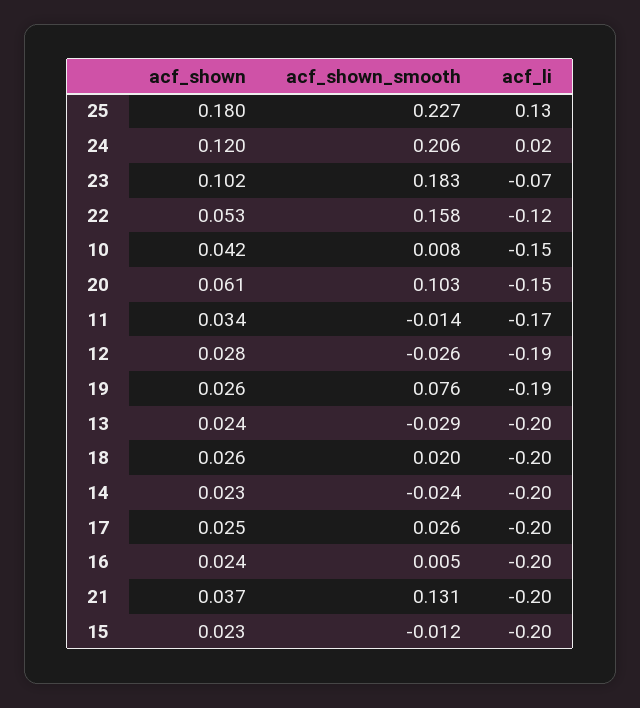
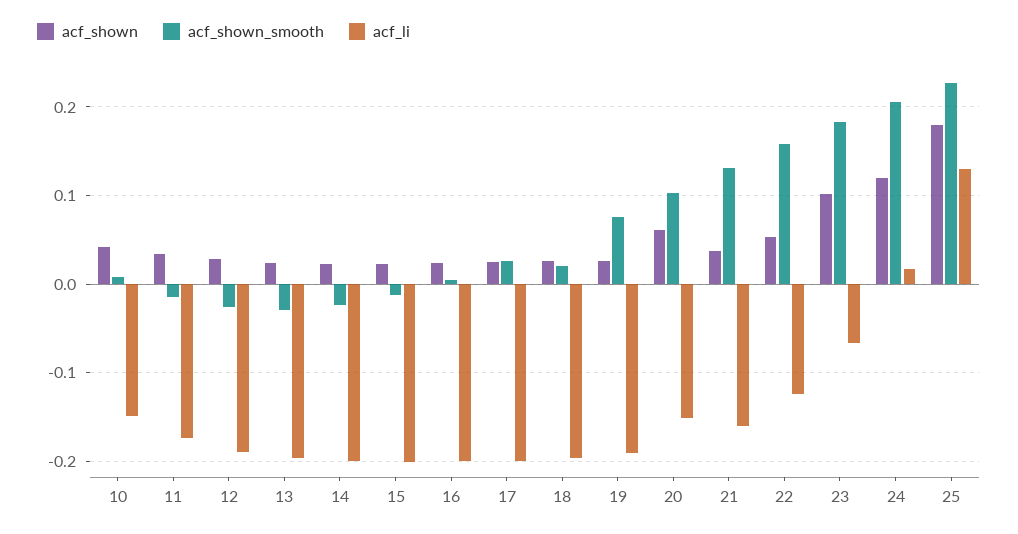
  {
    "acf_shown": {
      "25": 0.18,
      "24": 0.12,
      "23": 0.102,
      "22": 0.053,
      "10": 0.042,
      "20": 0.061,
      "11": 0.034,
      "12": 0.028,
      "19": 0.026,
      "13": 0.024,
      "18": 0.026,
      "14": 0.023,
      "17": 0.025,
      "16": 0.024,
      "21": 0.037,
      "15": 0.023
    },
    "acf_shown_smooth": {
      "25": 0.227,
      "24": 0.206,
      "23": 0.183,
      "22": 0.158,
      "10": 0.008,
      "20": 0.103,
      "11": -0.014,
      "12": -0.026,
      "19": 0.076,
      "13": -0.029,
      "18": 0.02,
      "14": -0.024,
      "17": 0.026,
      "16": 0.005,
      "21": 0.131,
      "15": -0.012
    },
    "acf_li": {
      "25": 0.13,
      "24": 0.02,
      "23": -0.07,
      "22": -0.12,
      "10": -0.15,
      "20": -0.15,
      "11": -0.17,
      "12": -0.19,
      "19": -0.19,
      "13": -0.2,
      "18": -0.2,
      "14": -0.2,
      "17": -0.2,
      "16": -0.2,
-     "21": -0.2,
+     "21": -0.16,
      "15": -0.2
    }
  }

